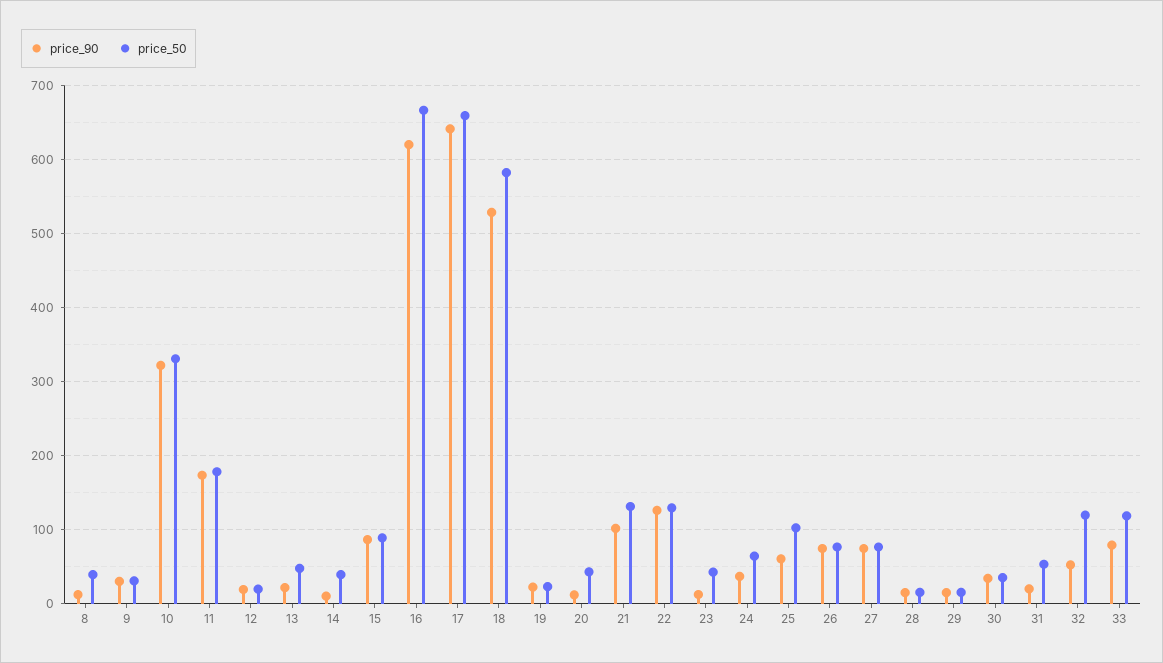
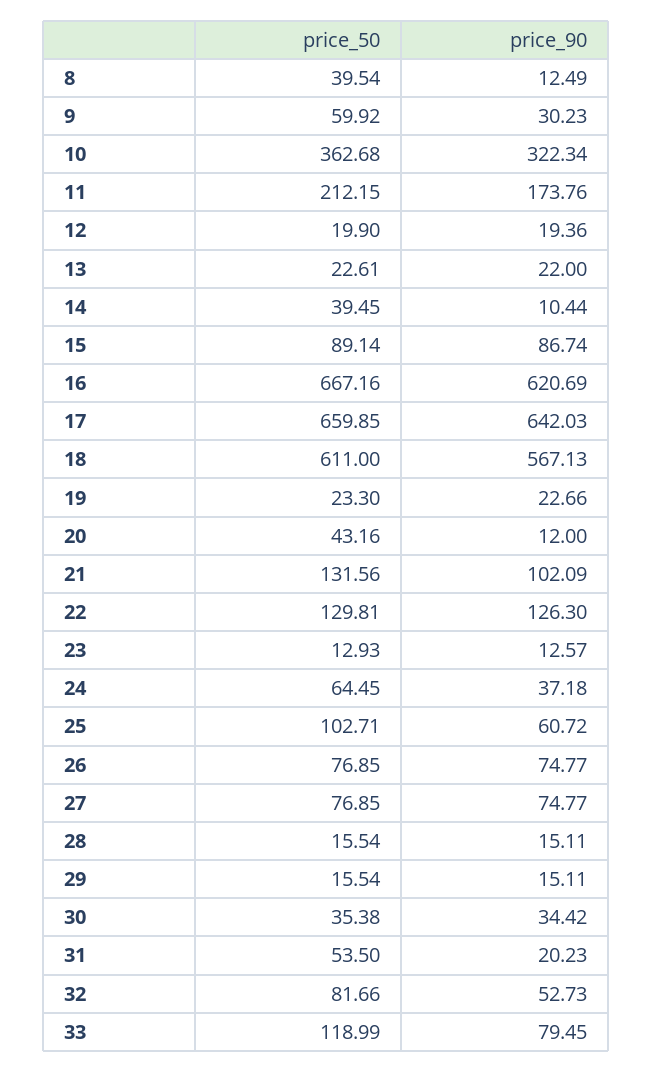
  {
    "price_90": {
      "8": 12.49,
      "9": 30.23,
      "10": 322.34,
      "11": 173.76,
      "12": 19.36,
      "13": 22,
      "14": 10.44,
      "15": 86.74,
      "16": 620.69,
      "17": 642.03,
-     "18": 530,
+     "18": 567.13,
      "19": 22.66,
      "20": 12,
      "21": 102.09,
      "22": 126.3,
      "23": 12.57,
      "24": 37.18,
      "25": 60.72,
      "26": 74.77,
      "27": 74.77,
      "28": 15.11,
      "29": 15.11,
      "30": 34.42,
      "31": 20.23,
      "32": 52.73,
      "33": 79.45
    },
    "price_50": {
      "8": 39.54,
-     "9": 30,
+     "9": 59.92,
-     "10": 330,
+     "10": 362.68,
-     "11": 180,
+     "11": 212.15,
      "12": 19.9,
-     "13": 50,
+     "13": 22.61,
      "14": 39.45,
      "15": 89.14,
      "16": 667.16,
      "17": 659.85,
-     "18": 580,
+     "18": 611,
      "19": 23.3,
      "20": 43.16,
      "21": 131.56,
      "22": 129.81,
-     "23": 40,
+     "23": 12.93,
      "24": 64.45,
      "25": 102.71,
      "26": 76.85,
      "27": 76.85,
      "28": 15.54,
      "29": 15.54,
      "30": 35.38,
      "31": 53.5,
-     "32": 120,
+     "32": 81.66,
      "33": 118.99
    }
  }

